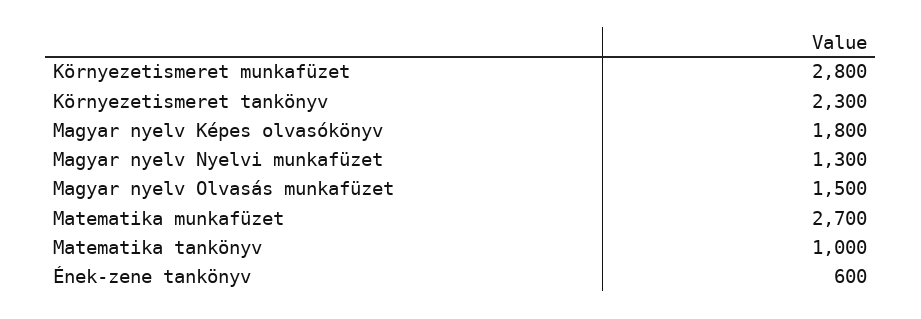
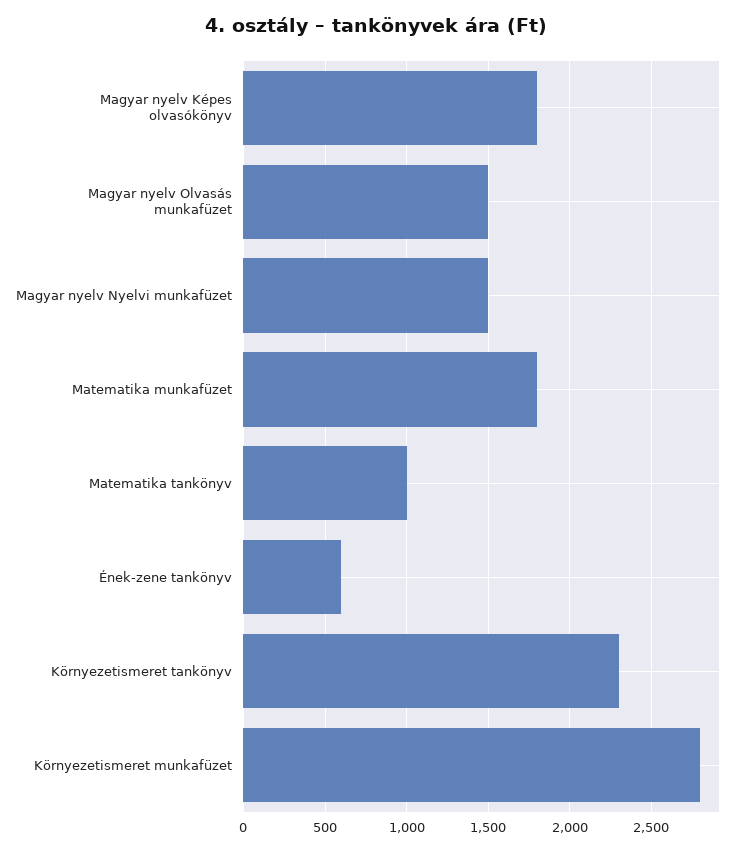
  {
    "Környezetismeret munkafüzet": 2800,
    "Környezetismeret tankönyv": 2300,
    "Magyar nyelv Képes olvasókönyv": 1800,
-   "Magyar nyelv Nyelvi munkafüzet": 1300,
+   "Magyar nyelv Nyelvi munkafüzet": 1500,
    "Magyar nyelv Olvasás munkafüzet": 1500,
-   "Matematika munkafüzet": 2700,
+   "Matematika munkafüzet": 1800,
    "Matematika tankönyv": 1000,
    "Ének-zene tankönyv": 600
  }

